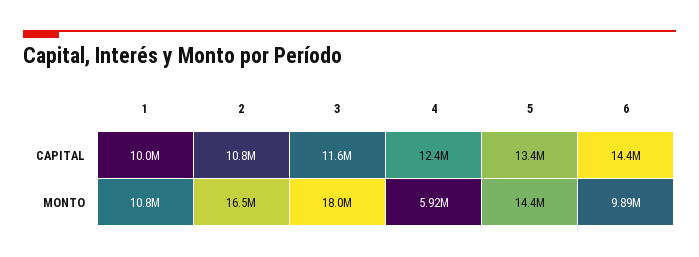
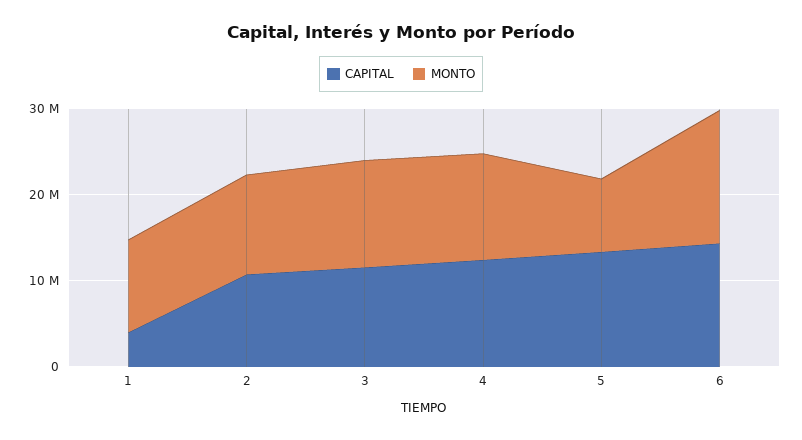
  {
    "CAPITAL": {
-     "1": 10000000,
+     "1": 4000000,
      "2": 10800000,
      "3": 11600000,
      "4": 12400000,
      "5": 13400000,
      "6": 14400000
    },
    "MONTO": {
      "1": 10800000,
-     "2": 16500000,
+     "2": 12000000,
-     "3": 18000000,
+     "3": 12000000,
-     "4": 5920000,
+     "4": 12000000,
-     "5": 14400000,
+     "5": 8000000,
-     "6": 9890000
+     "6": 16000000
    }
  }

